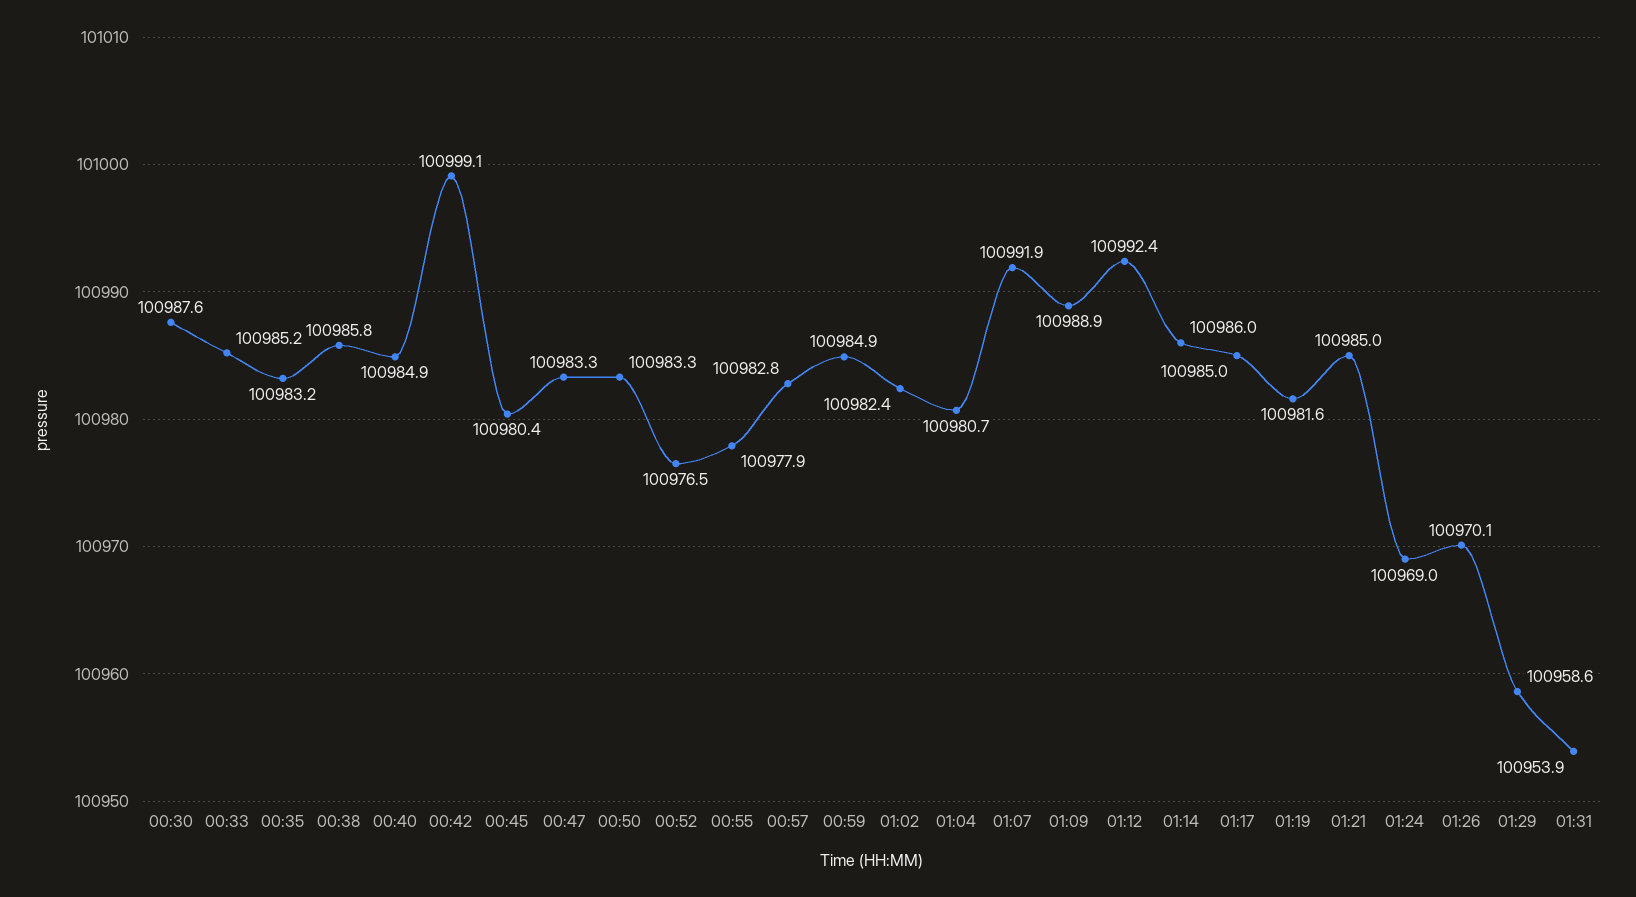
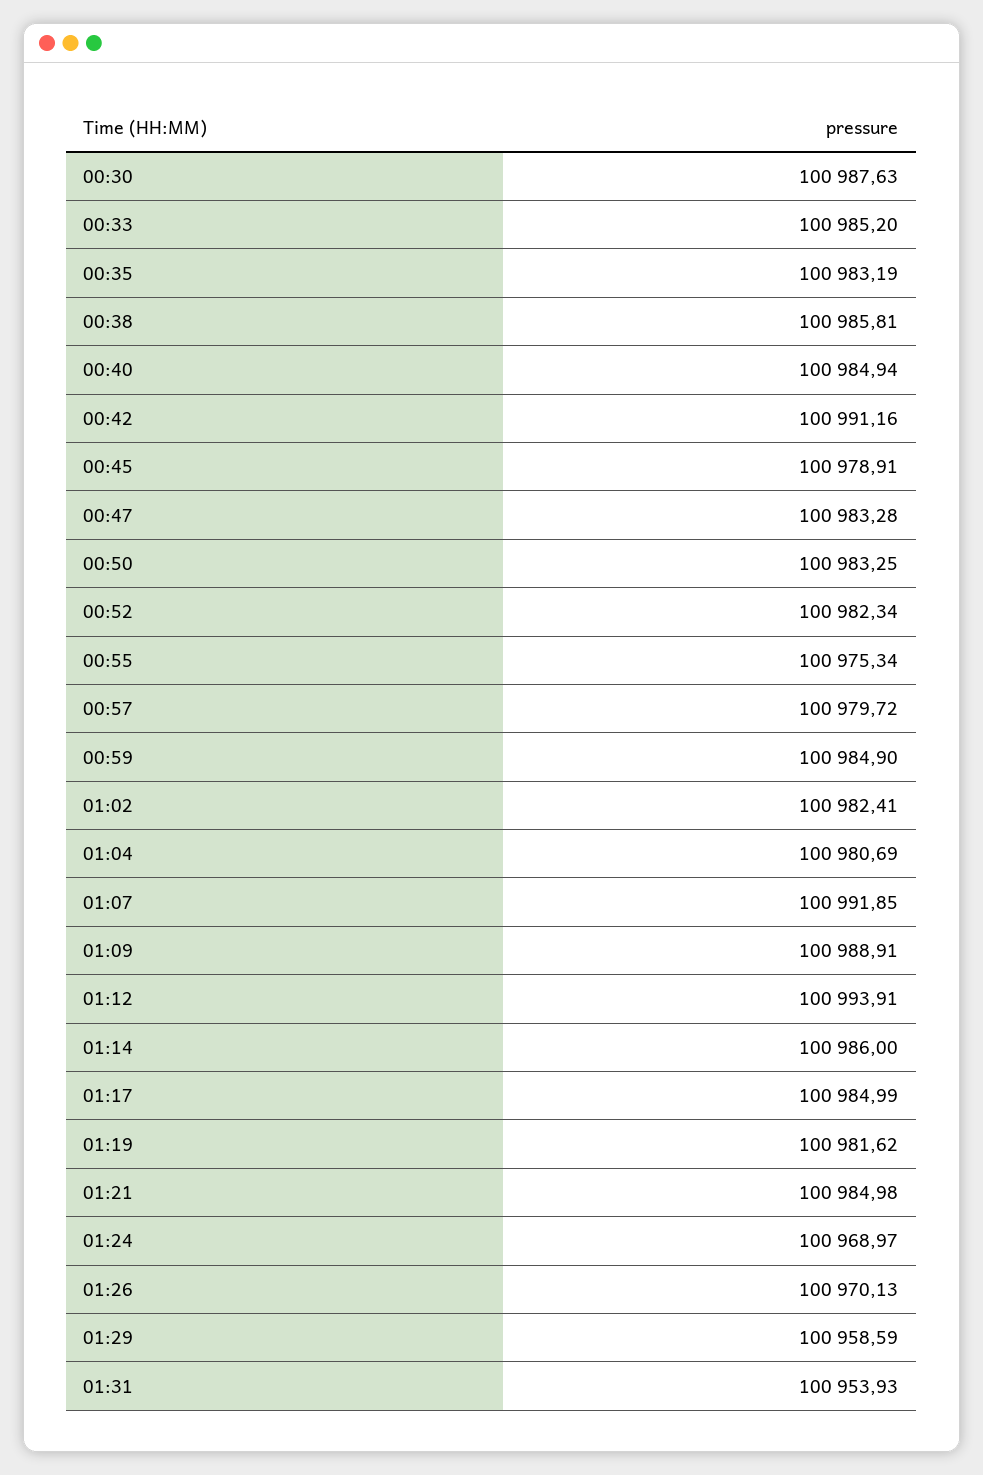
  {
    "00:30": 100987.63,
    "00:33": 100985.2,
    "00:35": 100983.19,
    "00:38": 100985.81,
    "00:40": 100984.94,
-   "00:42": 100999.1,
+   "00:42": 100991.16,
-   "00:45": 100980.4,
+   "00:45": 100978.91,
    "00:47": 100983.28,
    "00:50": 100983.25,
-   "00:52": 100976.5,
+   "00:52": 100982.34,
-   "00:55": 100977.9,
+   "00:55": 100975.34,
-   "00:57": 100982.8,
+   "00:57": 100979.72,
    "00:59": 100984.9,
    "01:02": 100982.41,
    "01:04": 100980.69,
    "01:07": 100991.85,
    "01:09": 100988.91,
-   "01:12": 100992.4,
+   "01:12": 100993.91,
    "01:14": 100986,
    "01:17": 100984.99,
    "01:19": 100981.62,
    "01:21": 100984.98,
    "01:24": 100968.97,
    "01:26": 100970.13,
    "01:29": 100958.59,
    "01:31": 100953.93
  }

